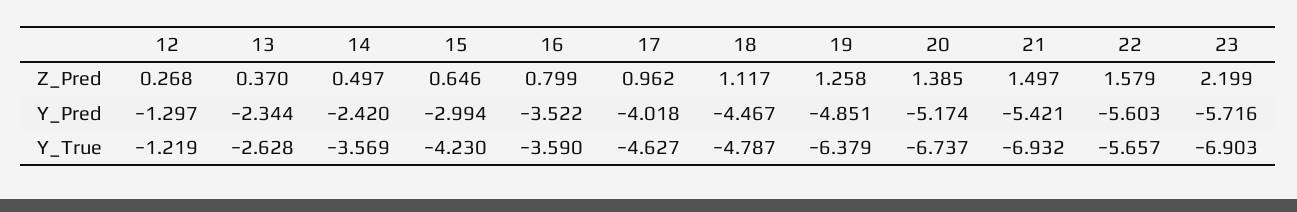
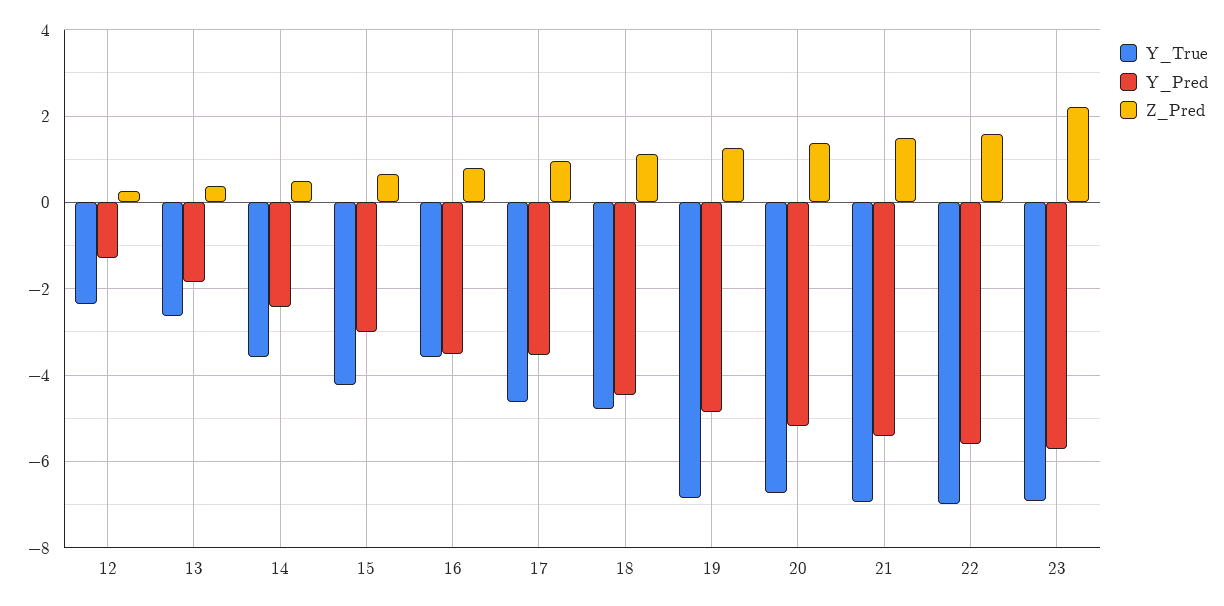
  {
    "Z_Pred": {
      "12": 0.268,
      "13": 0.37,
      "14": 0.497,
      "15": 0.646,
      "16": 0.799,
      "17": 0.962,
      "18": 1.117,
      "19": 1.258,
      "20": 1.385,
      "21": 1.497,
      "22": 1.579,
      "23": 2.199
    },
    "Y_Pred": {
      "12": -1.297,
-     "13": -2.344,
+     "13": -1.8,
      "14": -2.42,
      "15": -2.994,
      "16": -3.522,
-     "17": -4.018,
+     "17": -3.6,
      "18": -4.467,
      "19": -4.851,
      "20": -5.174,
      "21": -5.421,
      "22": -5.603,
      "23": -5.716
    },
    "Y_True": {
-     "12": -1.219,
+     "12": -2.4,
      "13": -2.628,
      "14": -3.569,
      "15": -4.23,
      "16": -3.59,
      "17": -4.627,
      "18": -4.787,
-     "19": -6.379,
+     "19": -6.8,
      "20": -6.737,
      "21": -6.932,
-     "22": -5.657,
+     "22": -7,
      "23": -6.903
    }
  }

